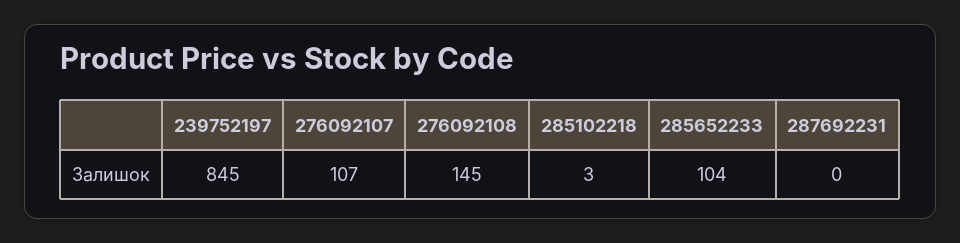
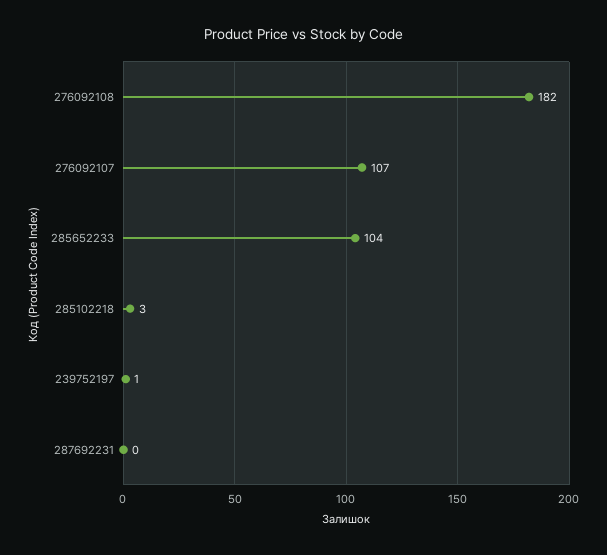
  {
-   "239752197": 845,
+   "239752197": 1,
    "276092107": 107,
-   "276092108": 145,
+   "276092108": 182,
    "285102218": 3,
    "285652233": 104,
    "287692231": 0
  }

